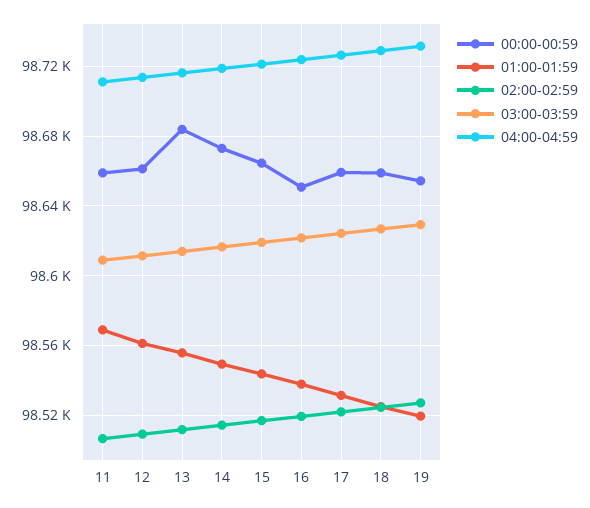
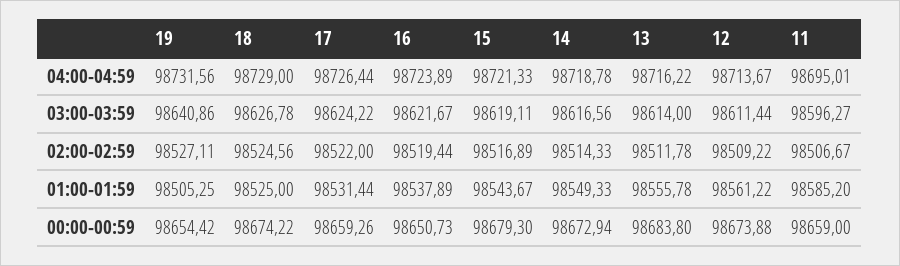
  {
    "00:00-00:59": {
      "11": 98659,
-     "12": 98660,
+     "12": 98673.88,
      "13": 98683.8,
      "14": 98672.94,
-     "15": 98665,
+     "15": 98679.3,
      "16": 98650.73,
      "17": 98659.26,
-     "18": 98660,
+     "18": 98674.22,
      "19": 98654.42
    },
    "01:00-01:59": {
-     "11": 98570,
+     "11": 98585.2,
      "12": 98561.22,
      "13": 98555.78,
      "14": 98549.33,
      "15": 98543.67,
      "16": 98537.89,
      "17": 98531.44,
      "18": 98525,
-     "19": 98520
+     "19": 98505.25
    },
    "02:00-02:59": {
      "11": 98506.67,
      "12": 98509.22,
      "13": 98511.78,
      "14": 98514.33,
      "15": 98516.89,
      "16": 98519.44,
      "17": 98522,
      "18": 98524.56,
      "19": 98527.11
    },
    "03:00-03:59": {
-     "11": 98610,
+     "11": 98596.27,
      "12": 98611.44,
      "13": 98614,
      "14": 98616.56,
      "15": 98619.11,
      "16": 98621.67,
      "17": 98624.22,
      "18": 98626.78,
-     "19": 98630
+     "19": 98640.86
    },
    "04:00-04:59": {
-     "11": 98710,
+     "11": 98695.01,
      "12": 98713.67,
      "13": 98716.22,
      "14": 98718.78,
      "15": 98721.33,
      "16": 98723.89,
      "17": 98726.44,
      "18": 98729,
      "19": 98731.56
    }
  }

